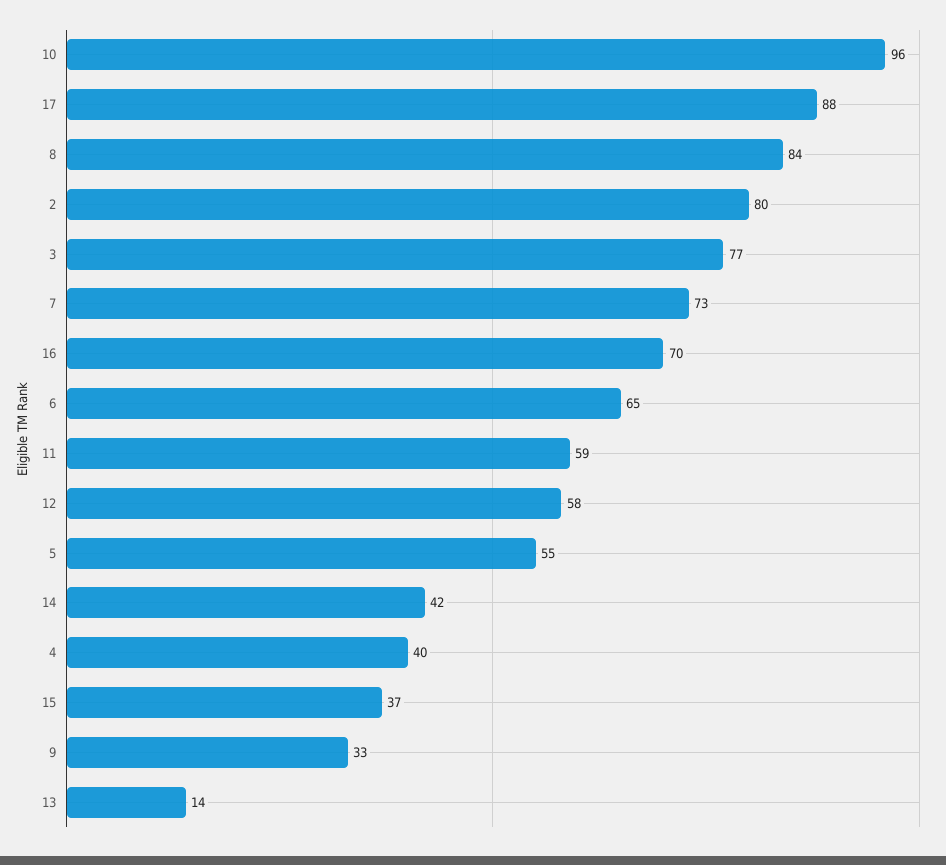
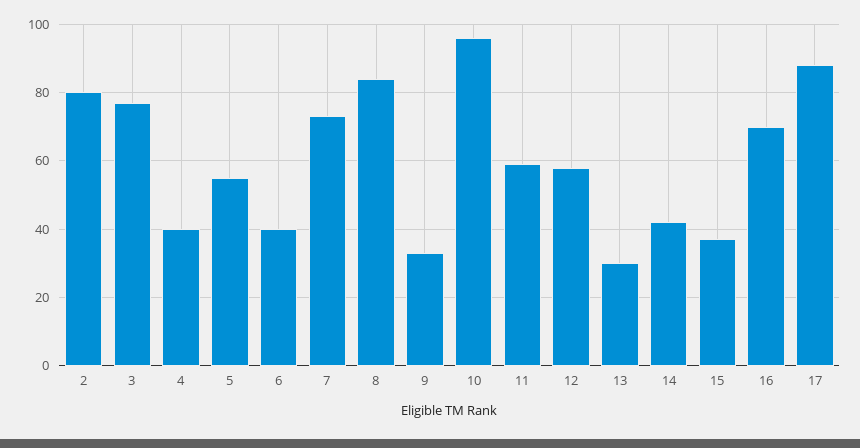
  {
    "10": 96,
    "17": 88,
    "8": 84,
    "2": 80,
    "3": 77,
    "7": 73,
    "16": 70,
-   "6": 65,
+   "6": 40,
    "11": 59,
    "12": 58,
    "5": 55,
    "14": 42,
    "4": 40,
    "15": 37,
    "9": 33,
-   "13": 14
+   "13": 30
  }

